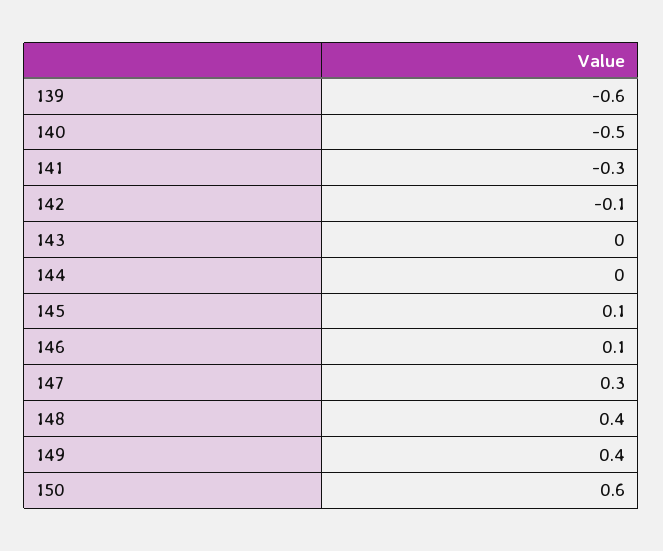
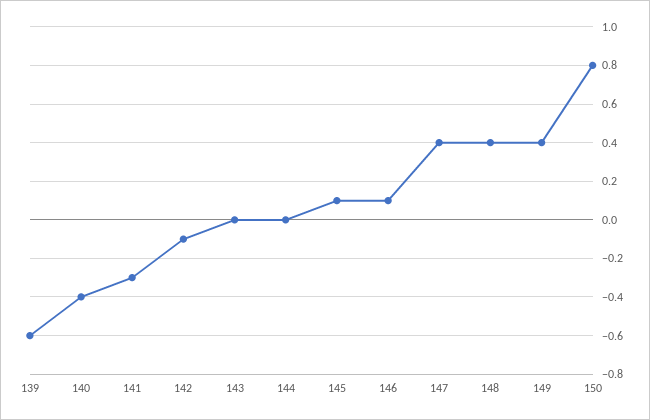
  {
    "139": -0.6,
-   "140": -0.5,
+   "140": -0.4,
    "141": -0.3,
    "142": -0.1,
    "143": 0,
    "144": 0,
    "145": 0.1,
    "146": 0.1,
-   "147": 0.3,
+   "147": 0.4,
    "148": 0.4,
    "149": 0.4,
-   "150": 0.6
+   "150": 0.8
  }

